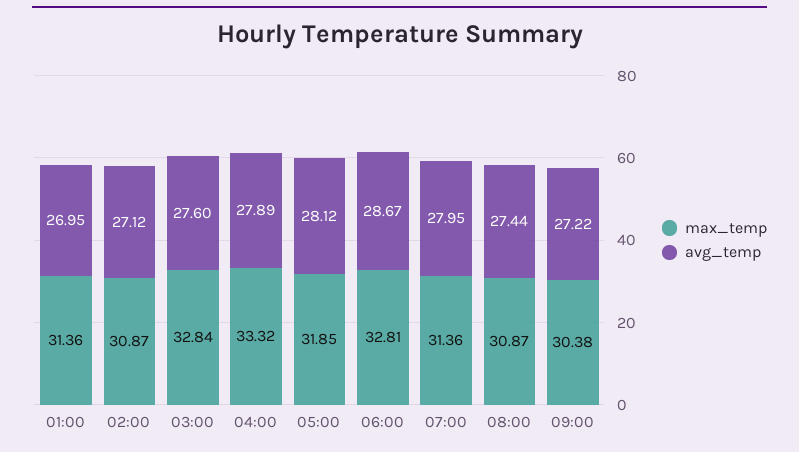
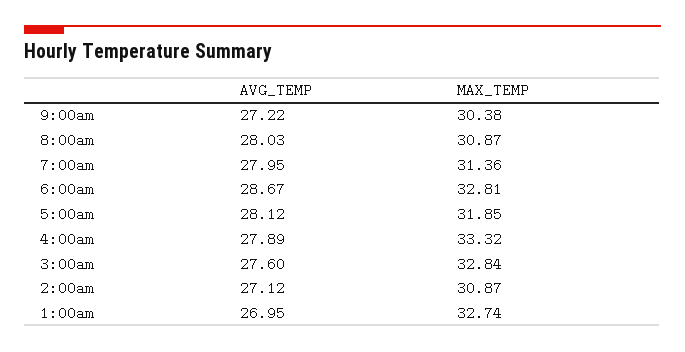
  {
    "max_temp": {
-     "01:00": 31.36,
+     "01:00": 32.74,
      "02:00": 30.87,
      "03:00": 32.84,
      "04:00": 33.32,
      "05:00": 31.85,
      "06:00": 32.81,
      "07:00": 31.36,
      "08:00": 30.87,
      "09:00": 30.38
    },
    "avg_temp": {
      "01:00": 26.95,
      "02:00": 27.12,
      "03:00": 27.6,
      "04:00": 27.89,
      "05:00": 28.12,
      "06:00": 28.67,
      "07:00": 27.95,
-     "08:00": 27.44,
+     "08:00": 28.03,
      "09:00": 27.22
    }
  }

